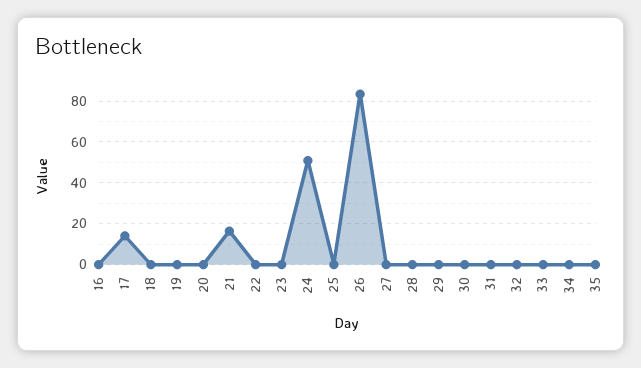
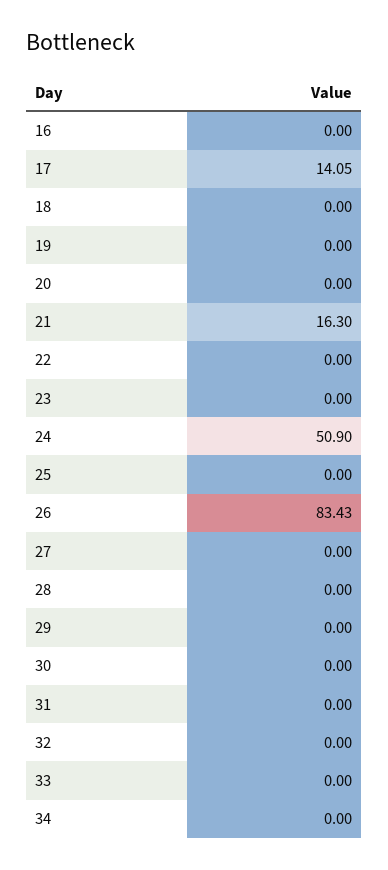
  {
    "16": 0,
    "17": 14.05,
    "18": 0,
    "19": 0,
    "20": 0,
    "21": 16.3,
    "22": 0,
    "23": 0,
    "24": 50.9,
    "25": 0,
    "26": 83.43,
    "27": 0,
    "28": 0,
    "29": 0,
    "30": 0,
    "31": 0,
    "32": 0,
    "33": 0,
-   "34": 0,
+   "34": 0
-   "35": 0
  }

